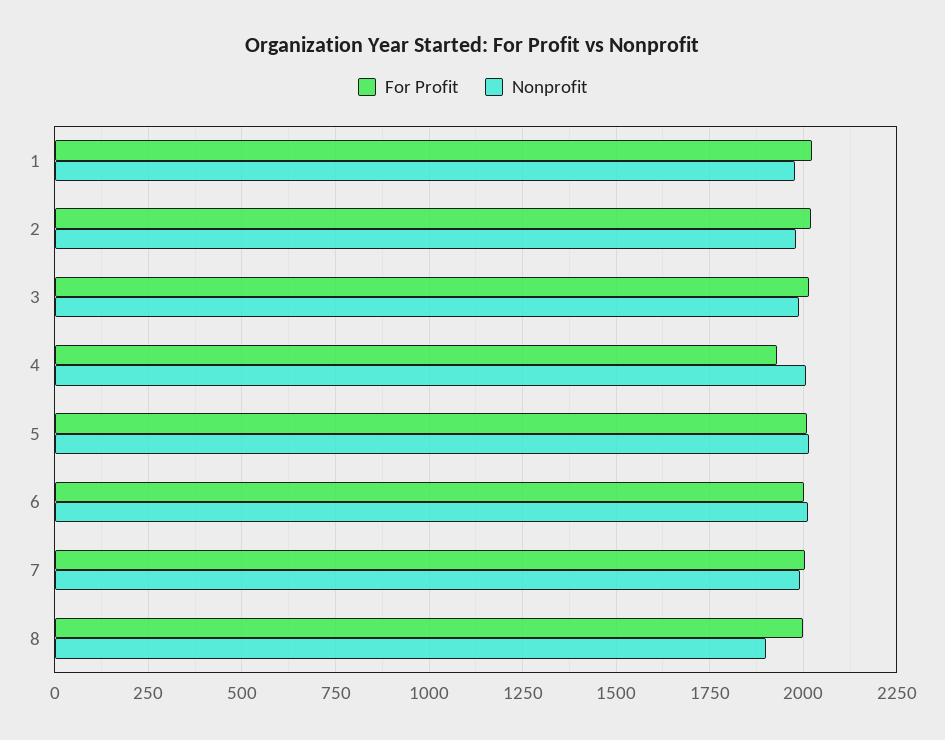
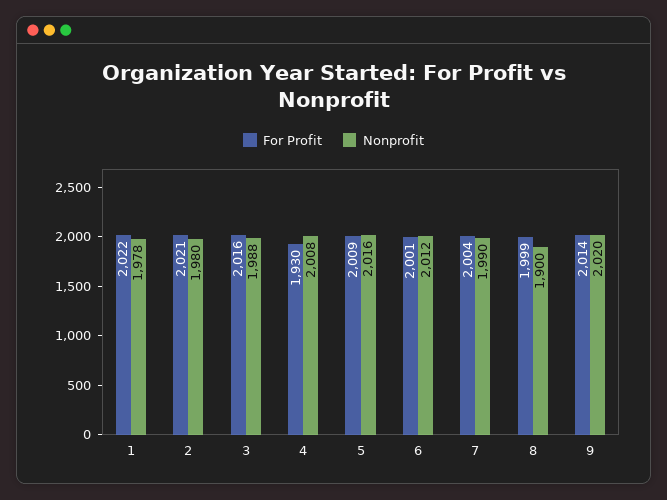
  {
    "For Profit": {
      "1": 2022,
      "2": 2021,
      "3": 2016,
      "4": 1930,
      "5": 2009,
      "6": 2001,
      "7": 2004,
-     "8": 1999
+     "8": 1999,
+     "9": 2014
    },
    "Nonprofit": {
      "1": 1978,
      "2": 1980,
      "3": 1988,
      "4": 2008,
      "5": 2016,
      "6": 2012,
      "7": 1990,
-     "8": 1900
+     "8": 1900,
+     "9": 2020
    }
  }

